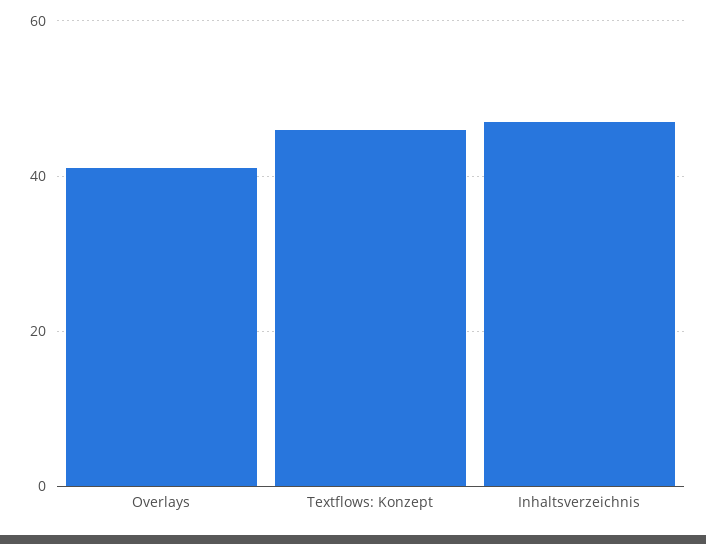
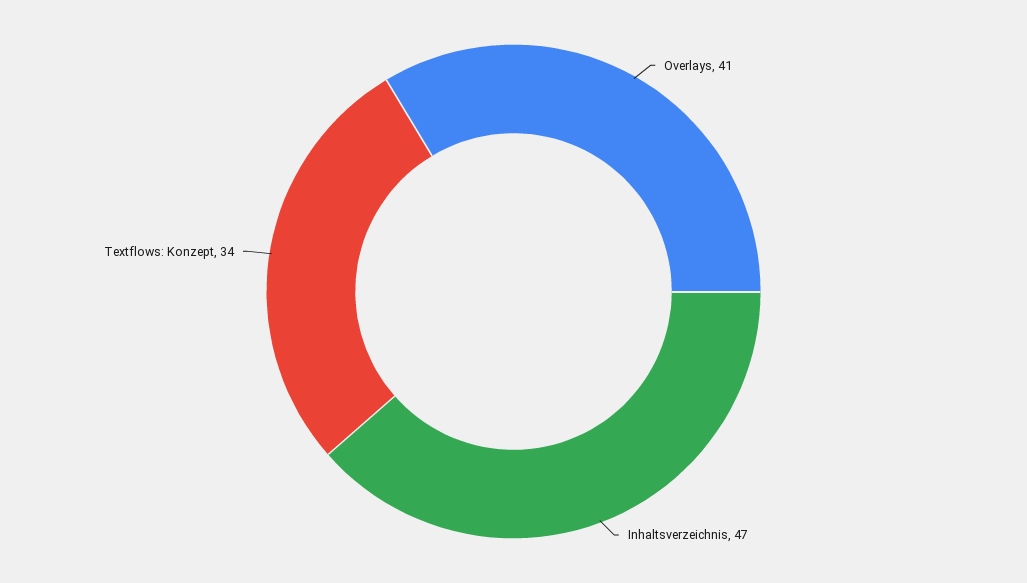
  {
    "Overlays": 41,
-   "Textflows: Konzept": 45,
+   "Textflows: Konzept": 34,
    "Inhaltsverzeichnis": 47
  }

